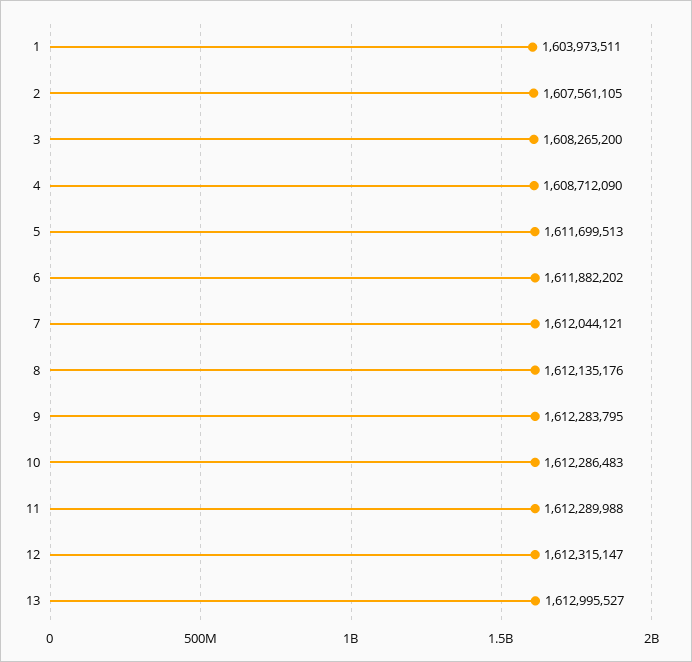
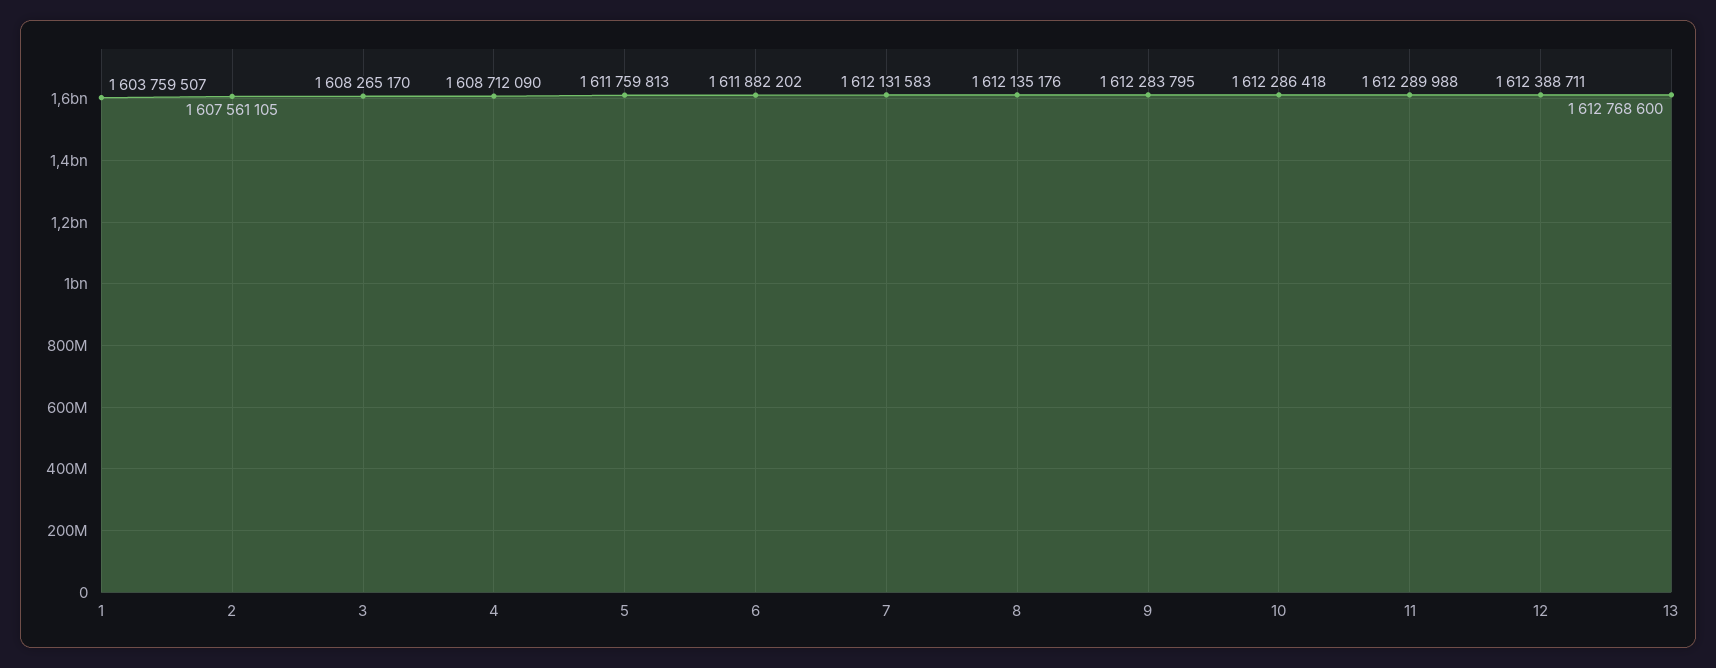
  {
-   "1": 1603973511,
+   "1": 1603759507,
    "2": 1607561105,
-   "3": 1608265200,
+   "3": 1608265170,
    "4": 1608712090,
-   "5": 1611699513,
+   "5": 1611759813,
    "6": 1611882202,
-   "7": 1612044121,
+   "7": 1612131583,
    "8": 1612135176,
    "9": 1612283795,
-   "10": 1612286483,
+   "10": 1612286418,
    "11": 1612289988,
-   "12": 1612315147,
+   "12": 1612388711,
-   "13": 1612995527
+   "13": 1612768600
  }

